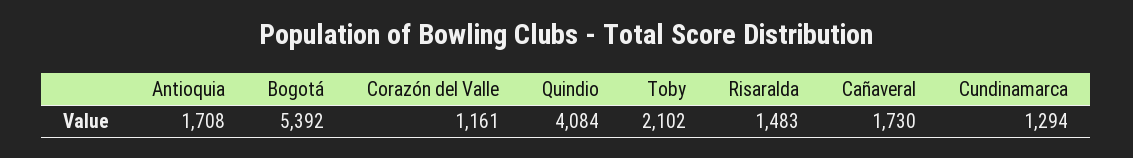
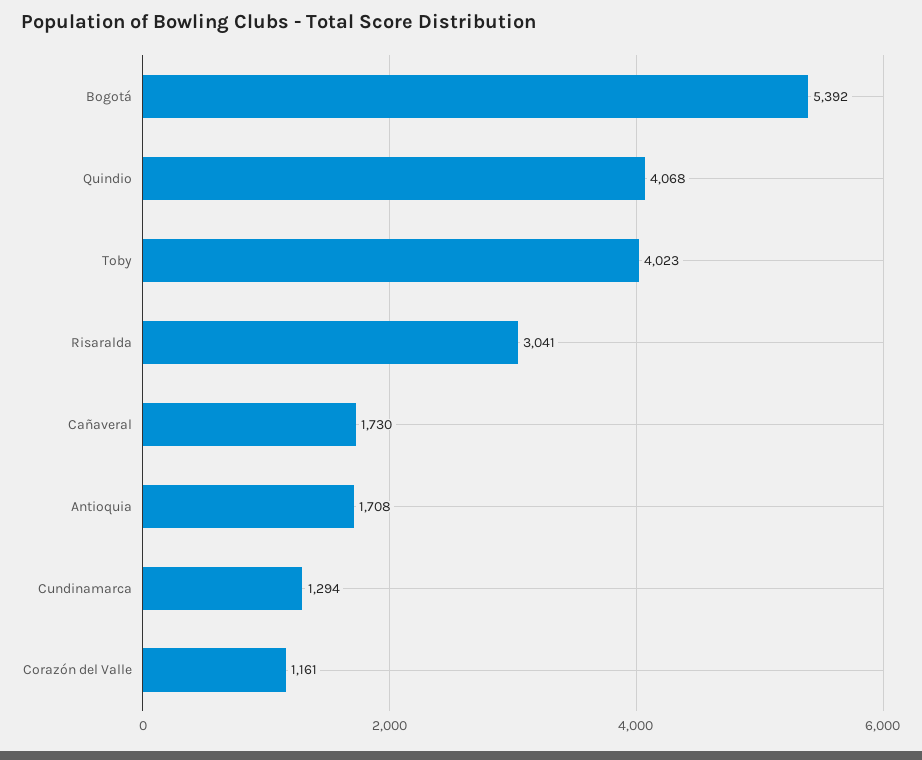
  {
    "Antioquia": 1708,
    "Bogotá": 5392,
    "Corazón del Valle": 1161,
-   "Quindio": 4084,
+   "Quindio": 4068,
-   "Toby": 2102,
+   "Toby": 4023,
-   "Risaralda": 1483,
+   "Risaralda": 3041,
    "Cañaveral": 1730,
    "Cundinamarca": 1294
  }

